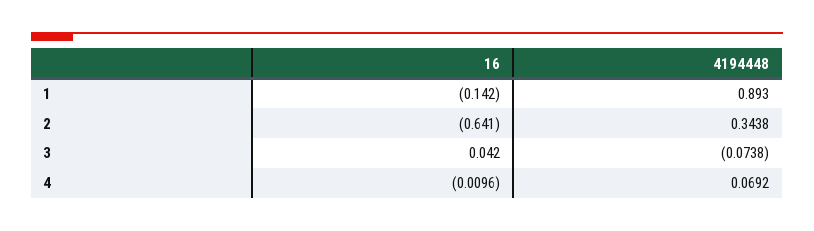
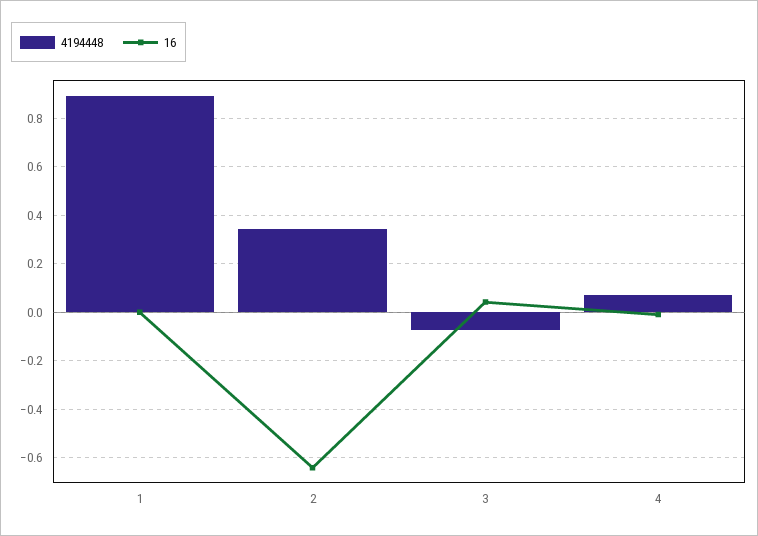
  {
    "16": {
-     "1": -0.142,
+     "1": 0,
      "2": -0.641,
      "3": 0.042,
      "4": -0.0096
    },
    "4194448": {
      "1": 0.893,
      "2": 0.3438,
      "3": -0.0738,
      "4": 0.0692
    }
  }

